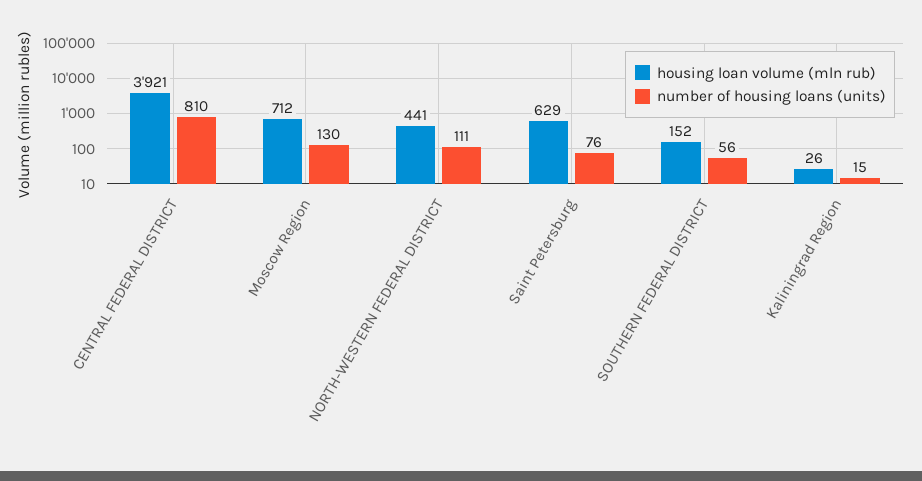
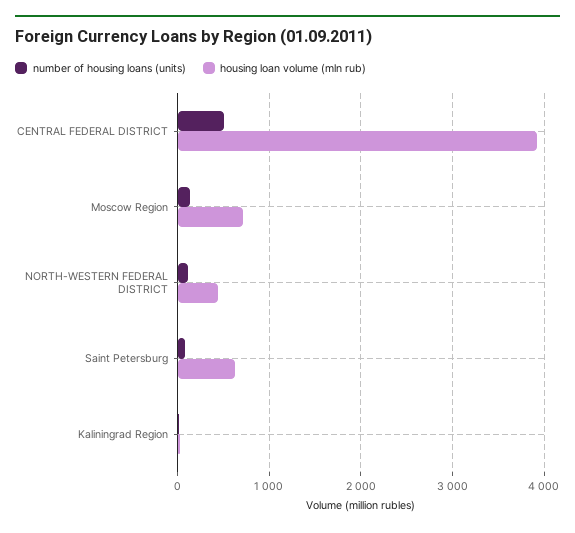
  {
    "housing loan volume (mln rub)": {
      "CENTRAL FEDERAL DISTRICT": 3921,
      "Moscow Region": 712,
      "NORTH-WESTERN FEDERAL DISTRICT": 441,
      "Saint Petersburg": 629,
-     "SOUTHERN FEDERAL DISTRICT": 152,
      "Kaliningrad Region": 26
    },
    "number of housing loans (units)": {
-     "CENTRAL FEDERAL DISTRICT": 810,
+     "CENTRAL FEDERAL DISTRICT": 500,
      "Moscow Region": 130,
      "NORTH-WESTERN FEDERAL DISTRICT": 111,
      "Saint Petersburg": 76,
-     "SOUTHERN FEDERAL DISTRICT": 56,
      "Kaliningrad Region": 15
    }
  }

